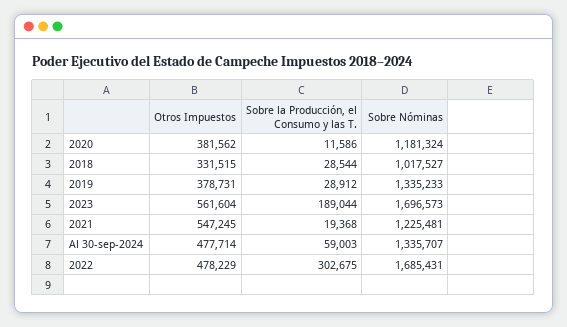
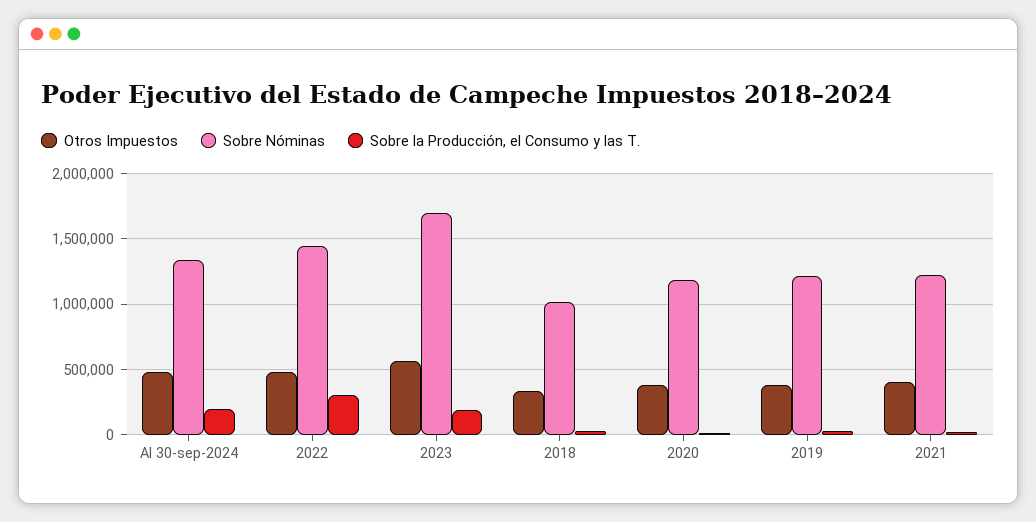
  {
    "Otros Impuestos": {
      "2020": 381562,
      "2018": 331515,
      "2019": 378731,
      "2023": 561604,
-     "2021": 547245,
+     "2021": 400000,
      "Al 30-sep-2024": 477714,
      "2022": 478229
    },
    "Sobre la Producción, el Consumo y las T.": {
      "2020": 11586,
      "2018": 28544,
      "2019": 28912,
      "2023": 189044,
      "2021": 19368,
-     "Al 30-sep-2024": 59003,
+     "Al 30-sep-2024": 200000,
      "2022": 302675
    },
    "Sobre Nóminas": {
      "2020": 1181324,
      "2018": 1017527,
-     "2019": 1335233,
+     "2019": 1200000,
      "2023": 1696573,
      "2021": 1225481,
      "Al 30-sep-2024": 1335707,
-     "2022": 1685431
+     "2022": 1450000
    }
  }

